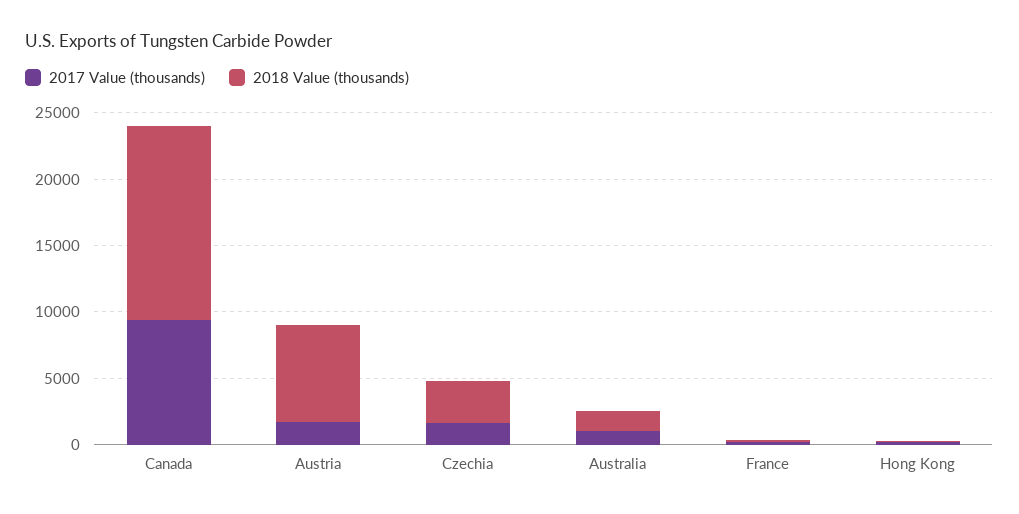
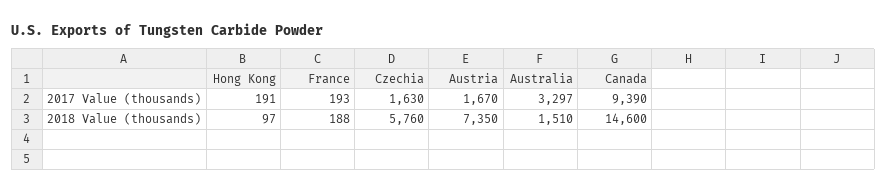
  {
    "2017 Value (thousands)": {
      "Canada": 9390,
      "Austria": 1670,
      "Czechia": 1630,
-     "Australia": 1000,
+     "Australia": 3297,
      "France": 193,
      "Hong Kong": 191
    },
    "2018 Value (thousands)": {
      "Canada": 14600,
      "Austria": 7350,
-     "Czechia": 3000,
+     "Czechia": 5760,
      "Australia": 1510,
      "France": 188,
      "Hong Kong": 97
    }
  }

